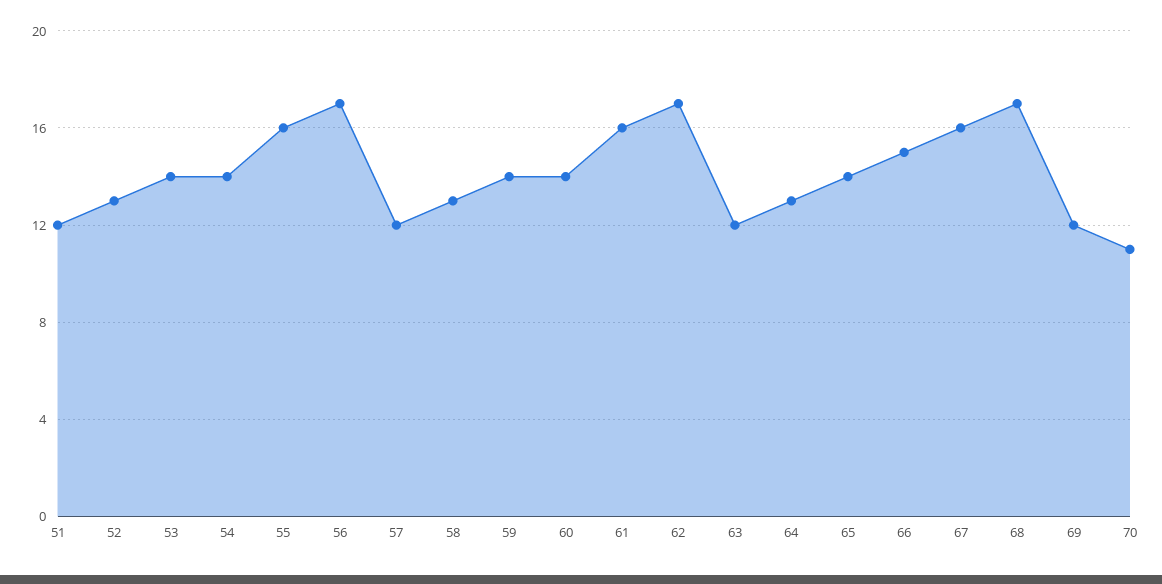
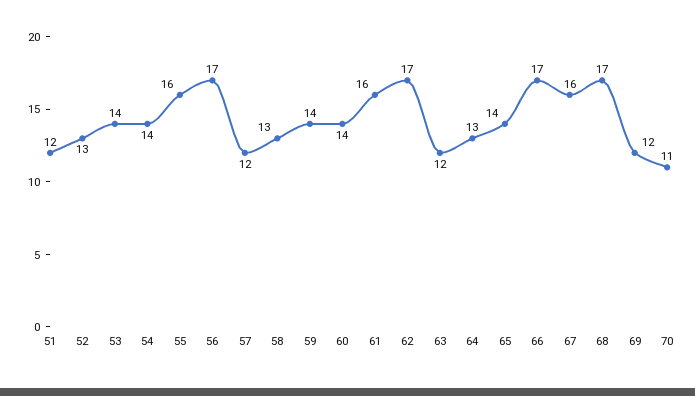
  {
    "51": 12,
    "52": 13,
    "53": 14,
    "54": 14,
    "55": 16,
    "56": 17,
    "57": 12,
    "58": 13,
    "59": 14,
    "60": 14,
    "61": 16,
    "62": 17,
    "63": 12,
    "64": 13,
    "65": 14,
-   "66": 15,
+   "66": 17,
    "67": 16,
    "68": 17,
    "69": 12,
    "70": 11
  }

